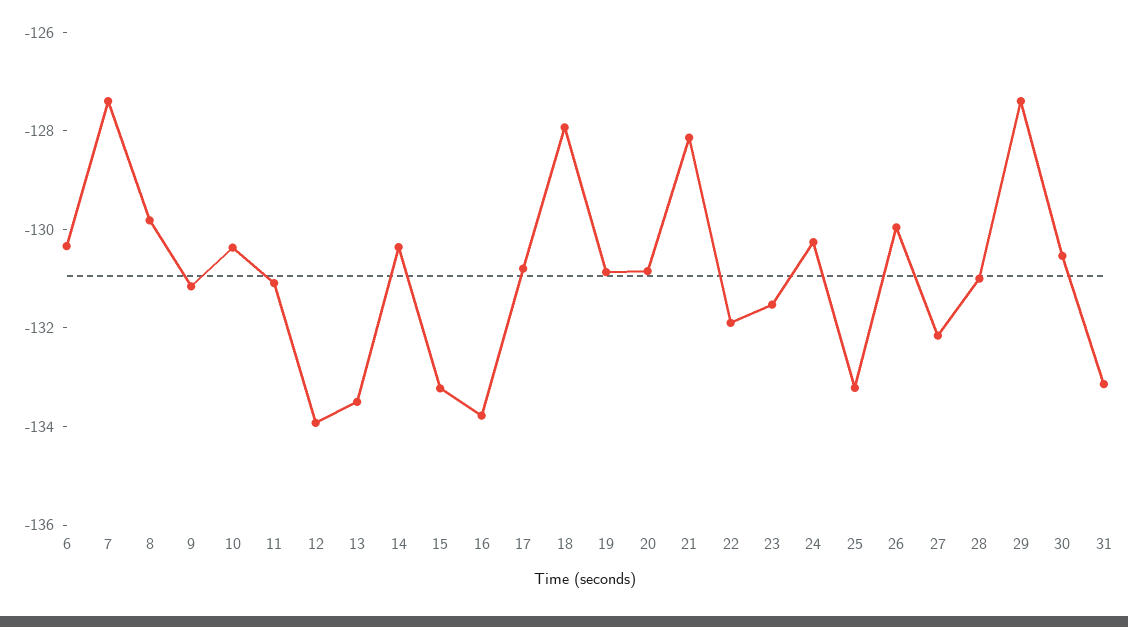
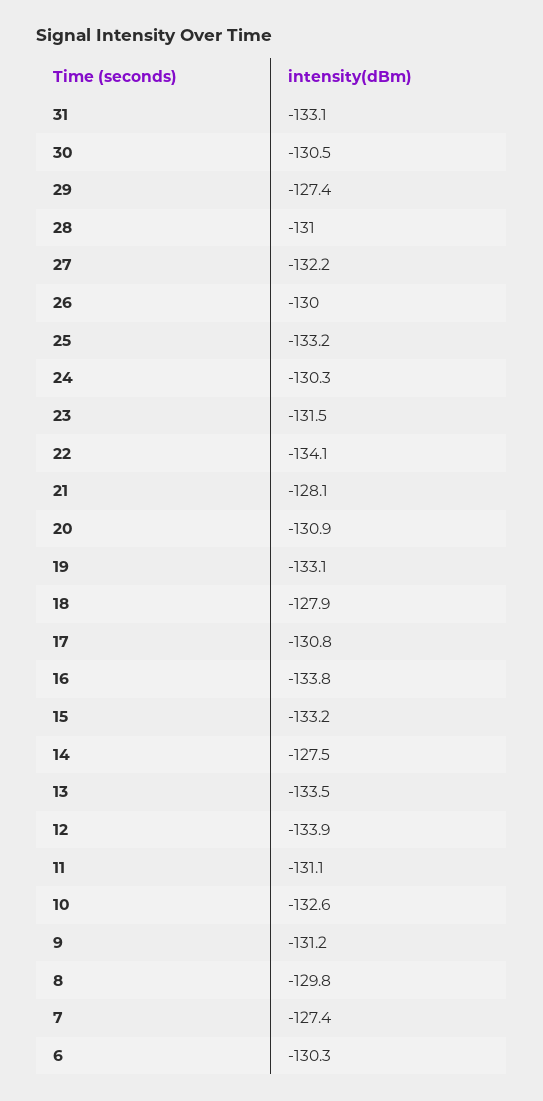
  {
    "6": -130.3,
    "7": -127.4,
    "8": -129.8,
    "9": -131.2,
-   "10": -130.5,
+   "10": -132.6,
    "11": -131.1,
    "12": -133.9,
    "13": -133.5,
-   "14": -130.5,
+   "14": -127.5,
    "15": -133.2,
    "16": -133.8,
    "17": -130.8,
    "18": -127.9,
-   "19": -131,
+   "19": -133.1,
    "20": -130.9,
    "21": -128.1,
-   "22": -132,
+   "22": -134.1,
    "23": -131.5,
    "24": -130.3,
    "25": -133.2,
    "26": -130,
    "27": -132.2,
    "28": -131,
    "29": -127.4,
    "30": -130.5,
    "31": -133.1
  }

